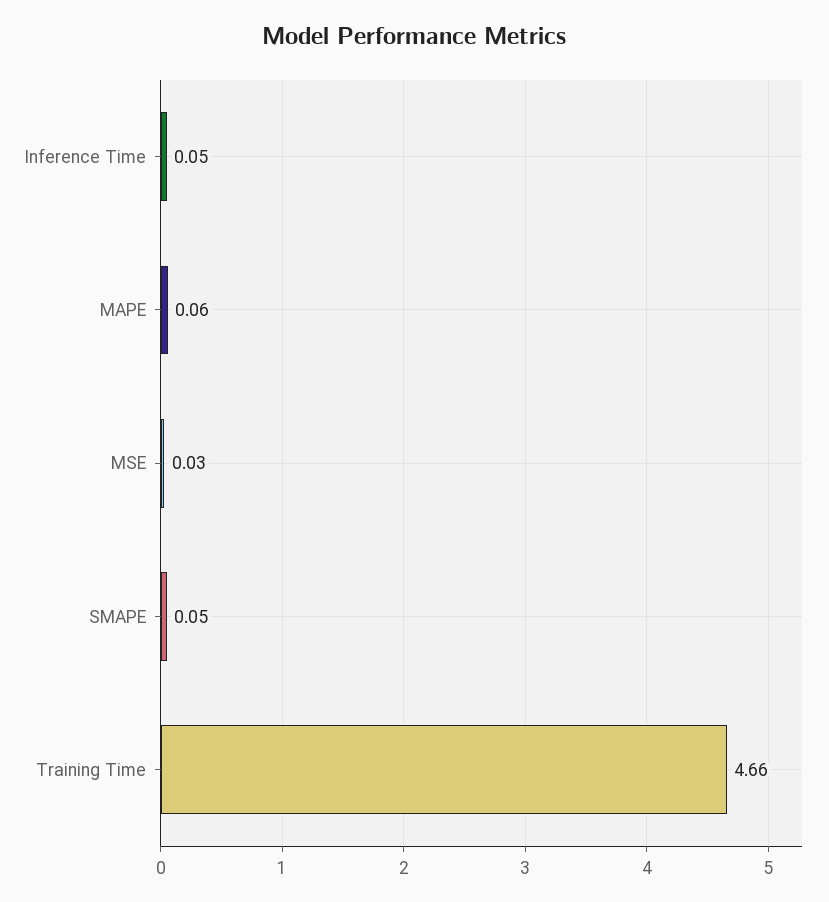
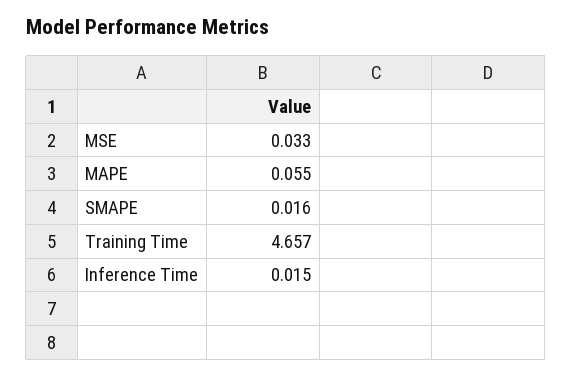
  {
-   "Inference Time": 0.05,
+   "Inference Time": 0.015,
    "MAPE": 0.055,
    "MSE": 0.033,
-   "SMAPE": 0.05,
+   "SMAPE": 0.016,
    "Training Time": 4.657
  }

